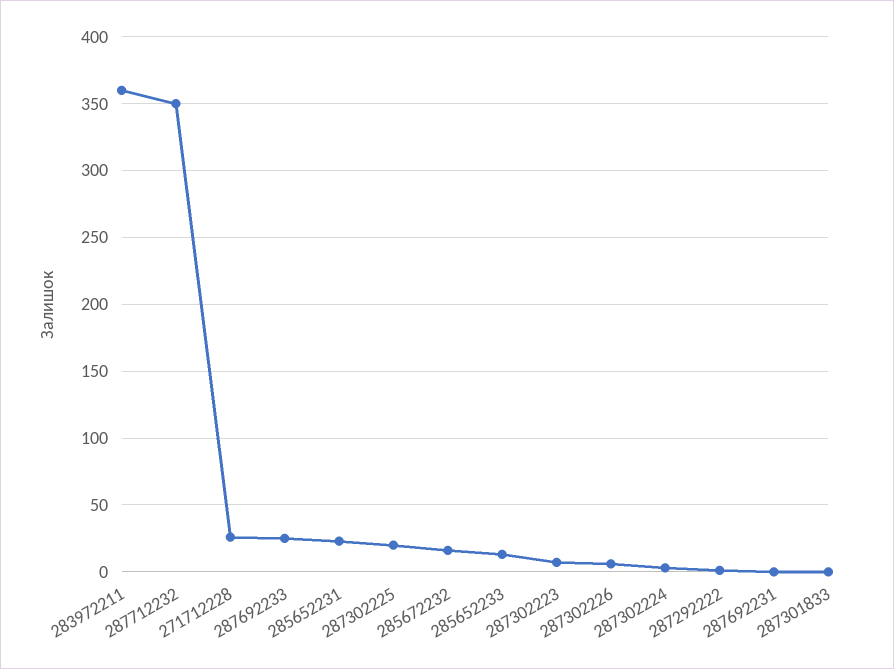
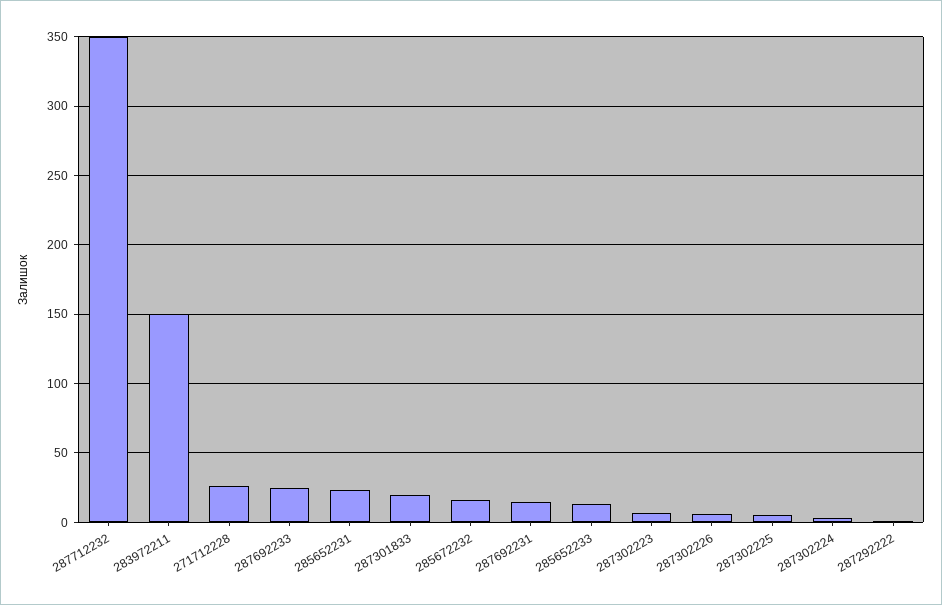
  {
-   "283972211": 360,
+   "283972211": 150,
    "287712232": 350,
    "271712228": 25,
    "287692233": 25,
    "285652231": 25,
-   "287302225": 20,
+   "287302225": 5,
    "285672232": 15,
    "285652233": 15,
    "287302223": 5,
    "287302226": 5,
    "287302224": 5,
    "287292222": 0,
-   "287692231": 0,
+   "287692231": 15,
-   "287301833": 0
+   "287301833": 20
  }

